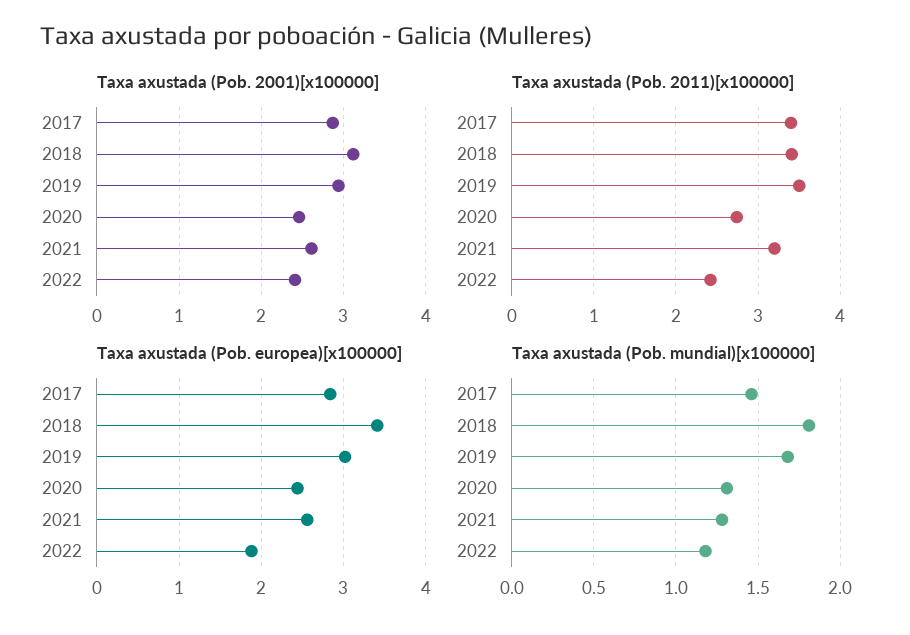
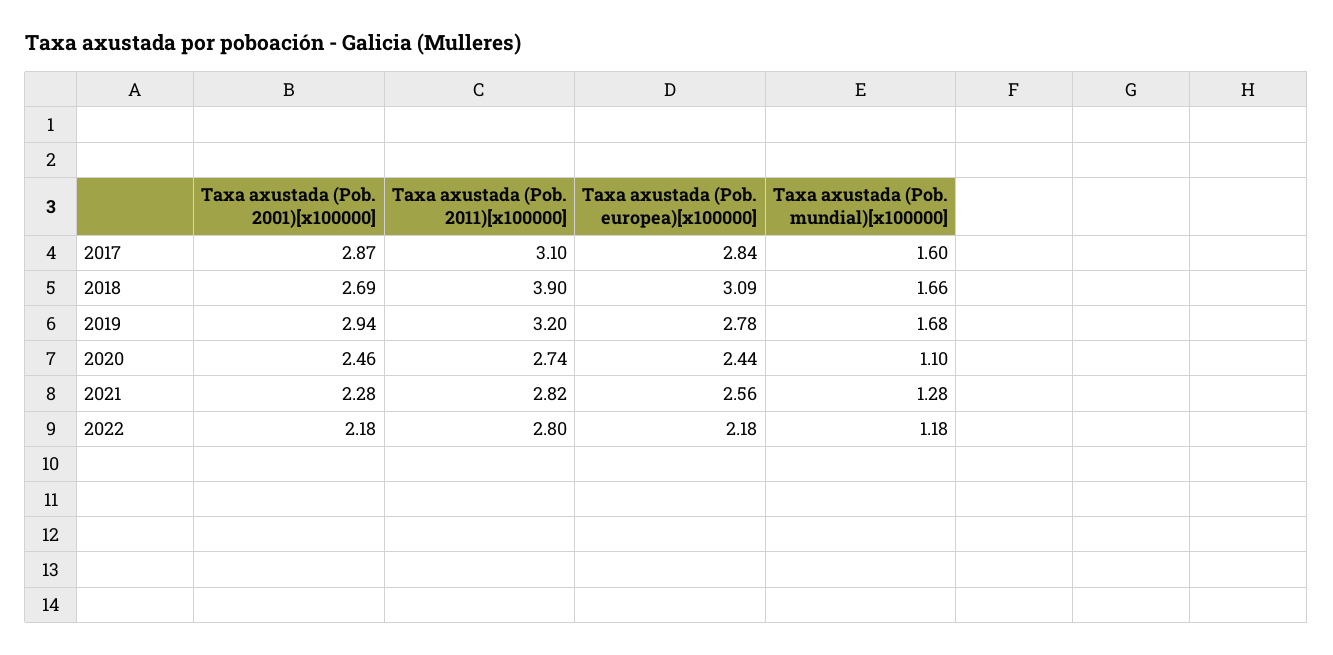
  {
    "Taxa axustada (Pob. 2001)[x100000]": {
      "2017": 2.87,
-     "2018": 3.1,
+     "2018": 2.69,
      "2019": 2.94,
      "2020": 2.46,
-     "2021": 2.6,
+     "2021": 2.28,
-     "2022": 2.4
+     "2022": 2.18
    },
    "Taxa axustada (Pob. 2011)[x100000]": {
-     "2017": 3.4,
+     "2017": 3.1,
-     "2018": 3.4,
+     "2018": 3.9,
-     "2019": 3.5,
+     "2019": 3.2,
      "2020": 2.74,
-     "2021": 3.2,
+     "2021": 2.82,
-     "2022": 2.4
+     "2022": 2.8
    },
    "Taxa axustada (Pob. europea)[x100000]": {
      "2017": 2.84,
-     "2018": 3.4,
+     "2018": 3.09,
-     "2019": 3,
+     "2019": 2.78,
      "2020": 2.44,
      "2021": 2.56,
-     "2022": 1.9
+     "2022": 2.18
    },
    "Taxa axustada (Pob. mundial)[x100000]": {
-     "2017": 1.45,
+     "2017": 1.6,
-     "2018": 1.8,
+     "2018": 1.66,
      "2019": 1.68,
-     "2020": 1.3,
+     "2020": 1.1,
      "2021": 1.28,
      "2022": 1.18
    }
  }

